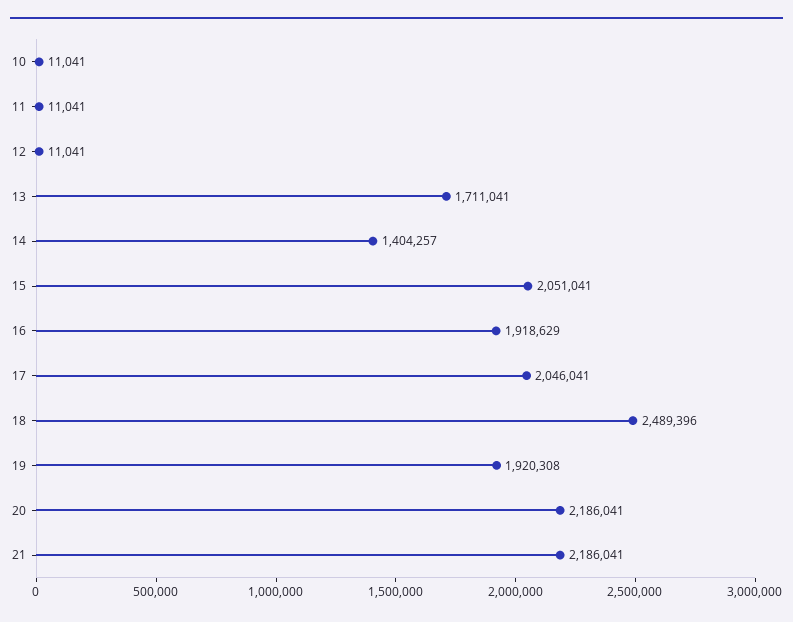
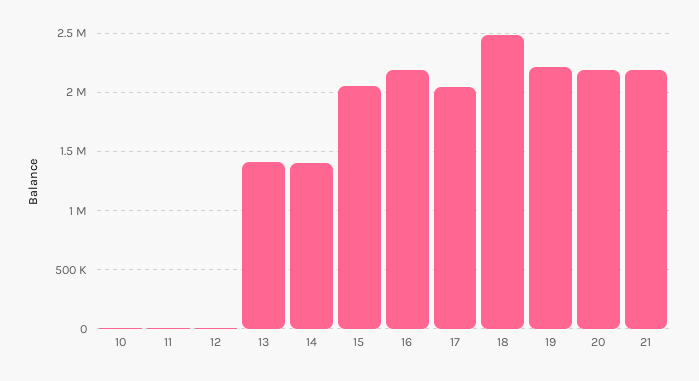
  {
    "10": 11041,
    "11": 11041,
    "12": 11041,
-   "13": 1711041,
+   "13": 1400000,
    "14": 1404257,
    "15": 2051041,
-   "16": 1918629,
+   "16": 2200000,
    "17": 2046041,
    "18": 2489396,
-   "19": 1920308,
+   "19": 2200000,
    "20": 2186041,
    "21": 2186041
  }

